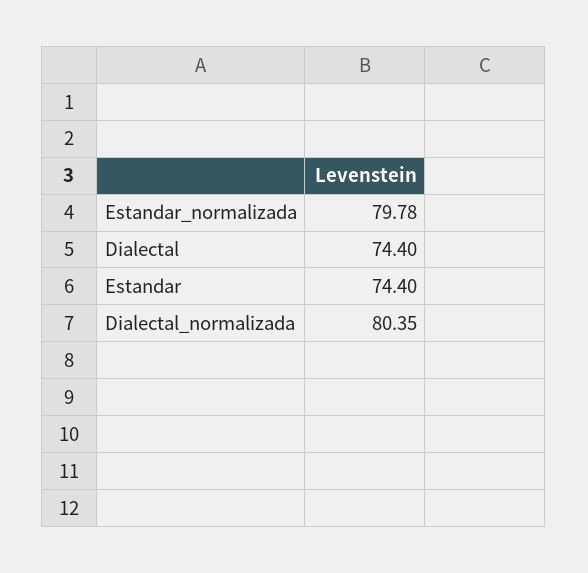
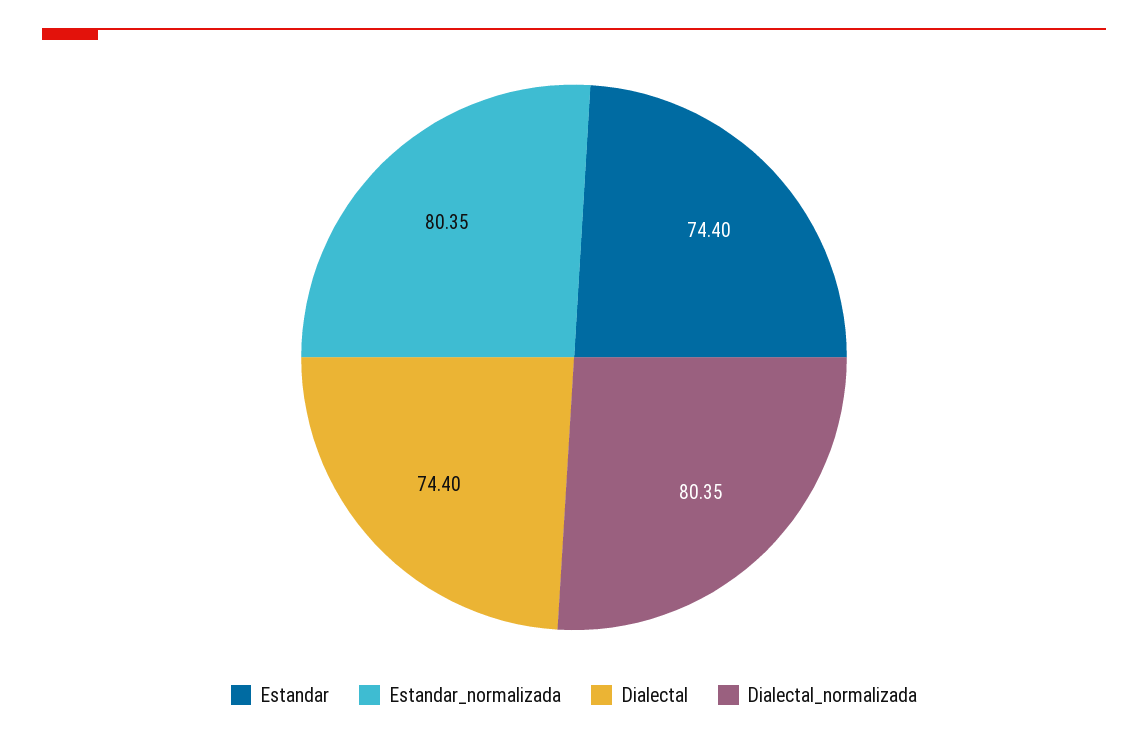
  {
-   "Estandar_normalizada": 79.78,
+   "Estandar_normalizada": 80.35,
    "Dialectal": 74.4,
    "Estandar": 74.4,
    "Dialectal_normalizada": 80.35
  }

